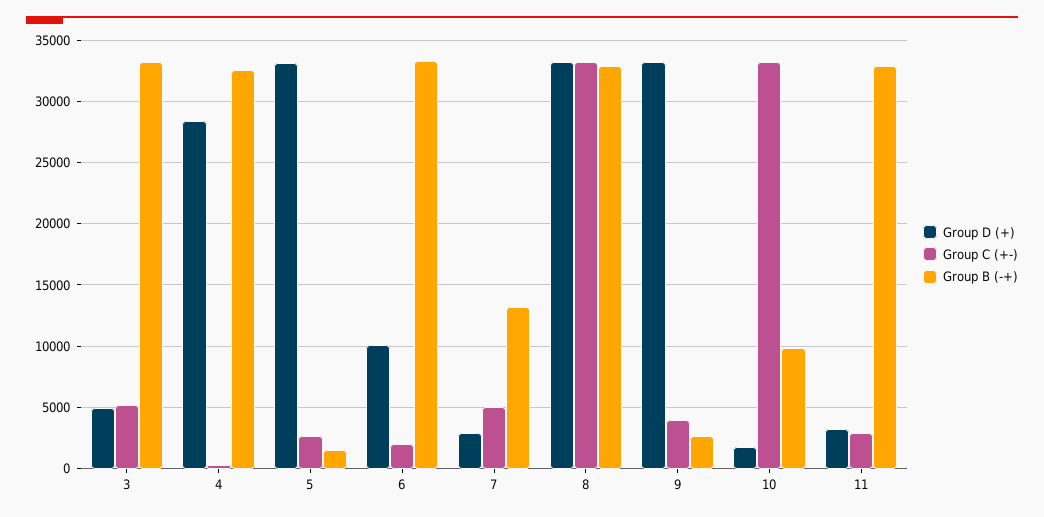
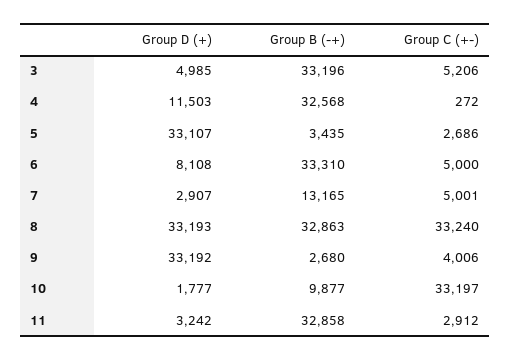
  {
    "Group D (+)": {
      "3": 4985,
-     "4": 28500,
+     "4": 11503,
      "5": 33107,
-     "6": 10000,
+     "6": 8108,
      "7": 2907,
      "8": 33193,
      "9": 33192,
      "10": 1777,
      "11": 3242
    },
    "Group C (+-)": {
      "3": 5206,
      "4": 272,
      "5": 2686,
-     "6": 2000,
+     "6": 5000,
      "7": 5001,
      "8": 33240,
      "9": 4006,
      "10": 33197,
      "11": 2912
    },
    "Group B (-+)": {
      "3": 33196,
      "4": 32568,
-     "5": 1500,
+     "5": 3435,
      "6": 33310,
      "7": 13165,
      "8": 32863,
      "9": 2680,
      "10": 9877,
      "11": 32858
    }
  }

